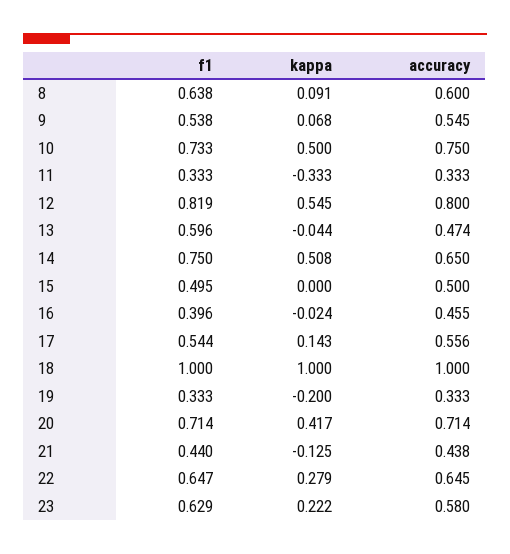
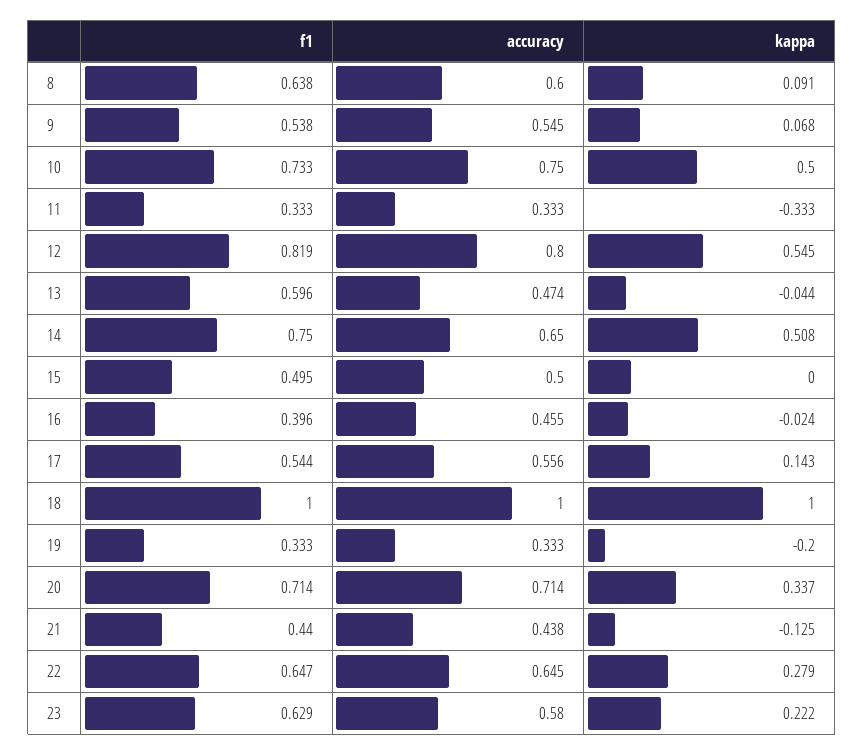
  {
    "f1": {
      "8": 0.638,
      "9": 0.538,
      "10": 0.733,
      "11": 0.333,
      "12": 0.819,
      "13": 0.596,
      "14": 0.75,
      "15": 0.495,
      "16": 0.396,
      "17": 0.544,
      "18": 1,
      "19": 0.333,
      "20": 0.714,
      "21": 0.44,
      "22": 0.647,
      "23": 0.629
    },
    "kappa": {
      "8": 0.091,
      "9": 0.068,
      "10": 0.5,
      "11": -0.333,
      "12": 0.545,
      "13": -0.044,
      "14": 0.508,
      "15": 0,
      "16": -0.024,
      "17": 0.143,
      "18": 1,
      "19": -0.2,
-     "20": 0.417,
+     "20": 0.337,
      "21": -0.125,
      "22": 0.279,
      "23": 0.222
    },
    "accuracy": {
      "8": 0.6,
      "9": 0.545,
      "10": 0.75,
      "11": 0.333,
      "12": 0.8,
      "13": 0.474,
      "14": 0.65,
      "15": 0.5,
      "16": 0.455,
      "17": 0.556,
      "18": 1,
      "19": 0.333,
      "20": 0.714,
      "21": 0.438,
      "22": 0.645,
      "23": 0.58
    }
  }

